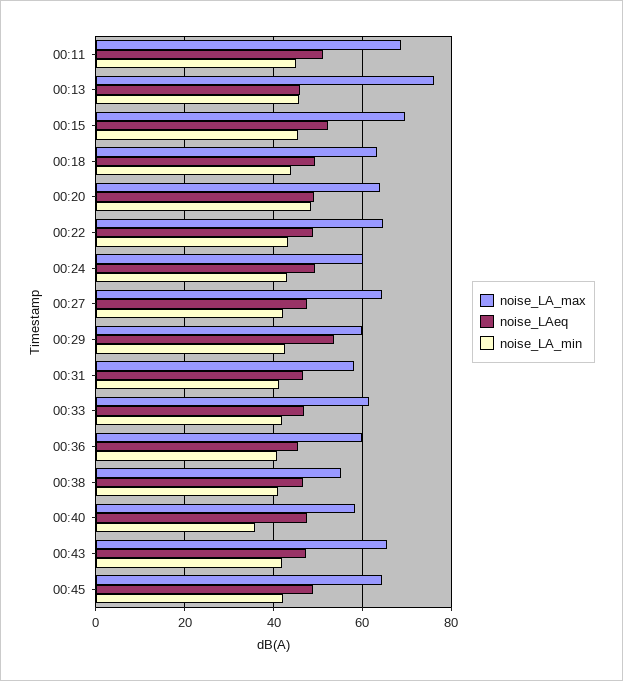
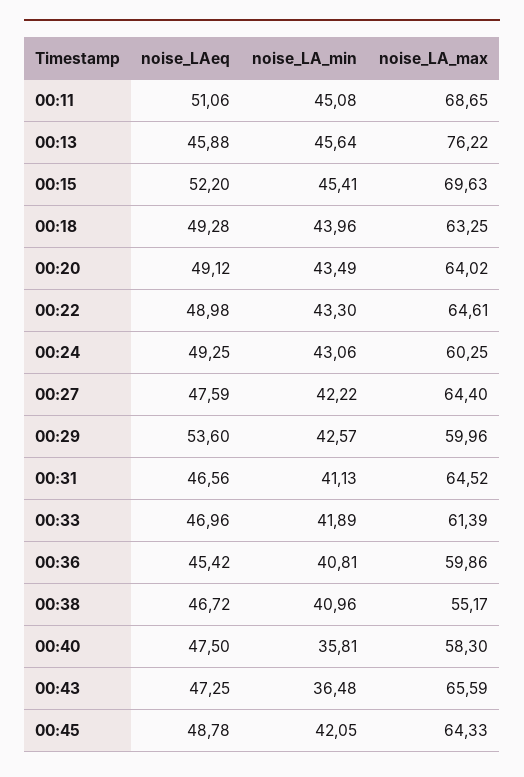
  {
    "noise_LA_max": {
      "00:11": 68.65,
      "00:13": 76.22,
      "00:15": 69.63,
      "00:18": 63.25,
      "00:20": 64.02,
      "00:22": 64.61,
      "00:24": 60.25,
      "00:27": 64.4,
      "00:29": 59.96,
-     "00:31": 58,
+     "00:31": 64.52,
      "00:33": 61.39,
      "00:36": 59.86,
      "00:38": 55.17,
      "00:40": 58.3,
      "00:43": 65.59,
      "00:45": 64.33
    },
    "noise_LAeq": {
      "00:11": 51.06,
      "00:13": 45.88,
      "00:15": 52.2,
      "00:18": 49.28,
      "00:20": 49.12,
      "00:22": 48.98,
      "00:24": 49.25,
      "00:27": 47.59,
      "00:29": 53.6,
      "00:31": 46.56,
      "00:33": 46.96,
      "00:36": 45.42,
      "00:38": 46.72,
      "00:40": 47.5,
      "00:43": 47.25,
      "00:45": 48.78
    },
    "noise_LA_min": {
      "00:11": 45.08,
      "00:13": 45.64,
      "00:15": 45.41,
      "00:18": 43.96,
-     "00:20": 48,
+     "00:20": 43.49,
      "00:22": 43.3,
      "00:24": 43.06,
      "00:27": 42.22,
      "00:29": 42.57,
      "00:31": 41.13,
      "00:33": 41.89,
      "00:36": 40.81,
      "00:38": 40.96,
      "00:40": 35.81,
-     "00:43": 42,
+     "00:43": 36.48,
      "00:45": 42.05
    }
  }

